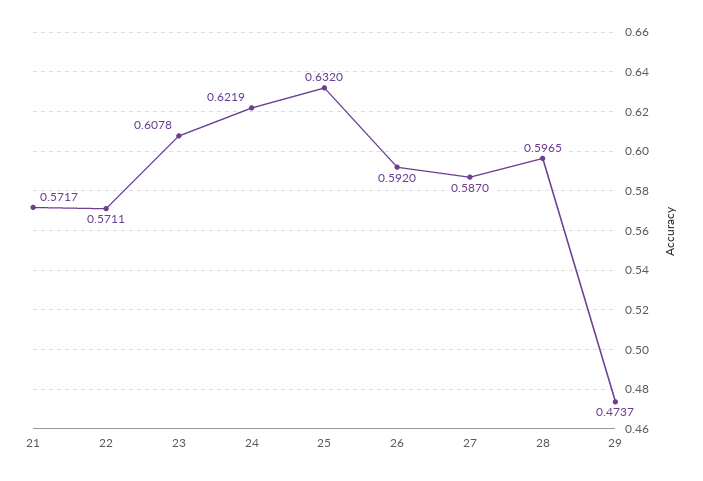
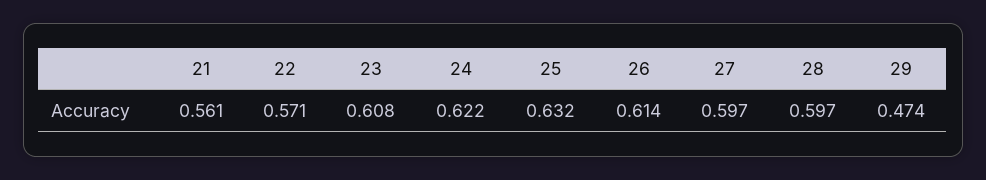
  {
-   "21": 0.5717,
+   "21": 0.561,
    "22": 0.5711,
    "23": 0.6078,
    "24": 0.6219,
    "25": 0.632,
-   "26": 0.592,
+   "26": 0.614,
-   "27": 0.587,
+   "27": 0.597,
    "28": 0.5965,
    "29": 0.4737
  }

